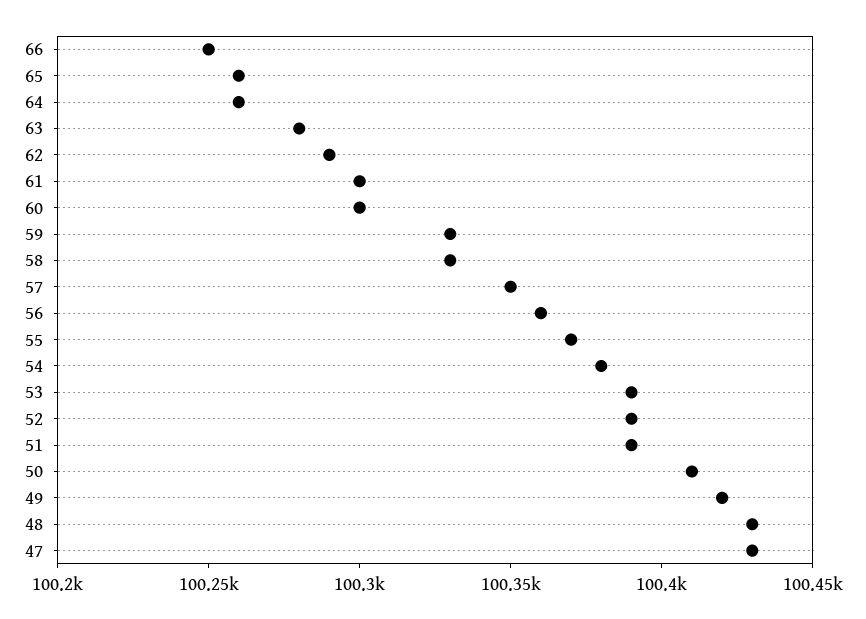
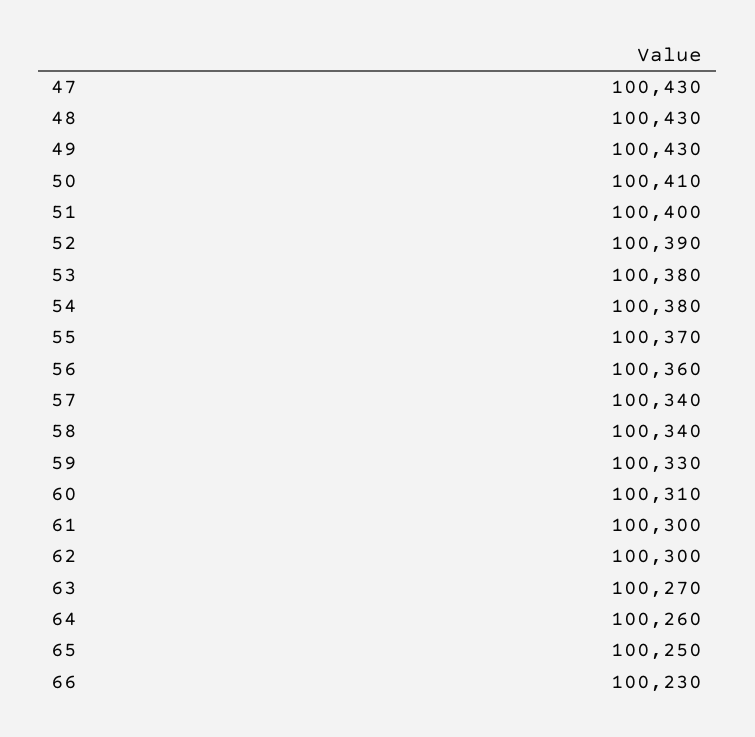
  {
-   "66": 100250,
+   "66": 100230,
-   "65": 100260,
+   "65": 100250,
    "64": 100260,
-   "63": 100280,
+   "63": 100270,
-   "62": 100290,
+   "62": 100300,
    "61": 100300,
-   "60": 100300,
+   "60": 100310,
    "59": 100330,
-   "58": 100330,
+   "58": 100340,
-   "57": 100350,
+   "57": 100340,
    "56": 100360,
    "55": 100370,
    "54": 100380,
-   "53": 100390,
+   "53": 100380,
    "52": 100390,
-   "51": 100390,
+   "51": 100400,
    "50": 100410,
-   "49": 100420,
+   "49": 100430,
    "48": 100430,
    "47": 100430
  }

